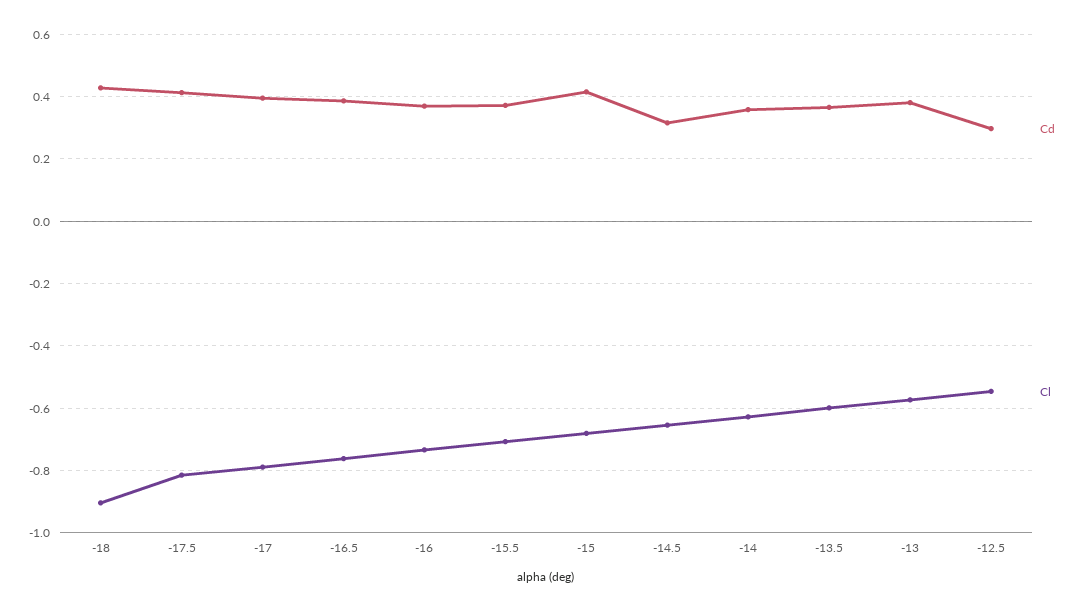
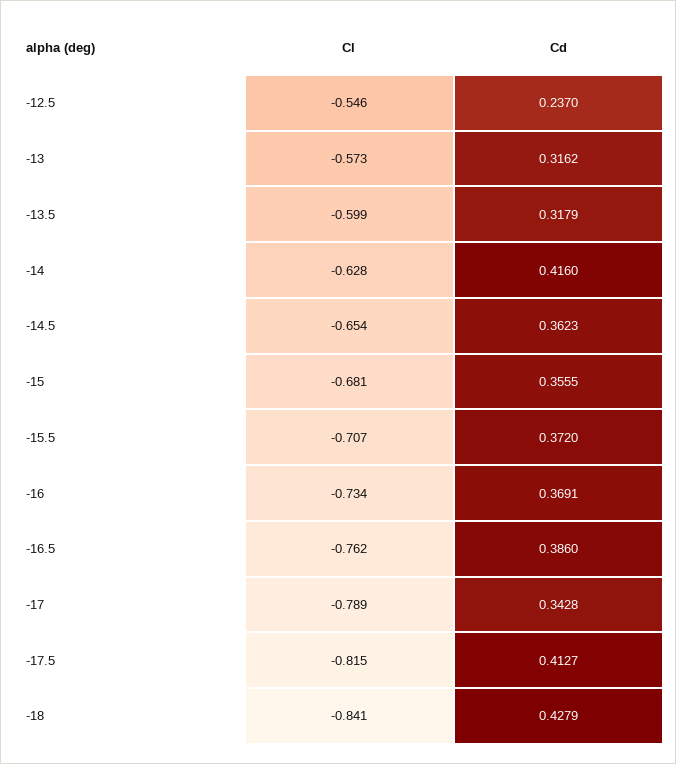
  {
    "Cd": {
      "-18": 0.4279,
      "-17.5": 0.4127,
-     "-17": 0.4,
+     "-17": 0.3428,
      "-16.5": 0.386,
      "-16": 0.3691,
      "-15.5": 0.372,
-     "-15": 0.42,
+     "-15": 0.3555,
-     "-14.5": 0.32,
+     "-14.5": 0.3623,
-     "-14": 0.36,
+     "-14": 0.416,
-     "-13.5": 0.36,
+     "-13.5": 0.3179,
-     "-13": 0.38,
+     "-13": 0.3162,
-     "-12.5": 0.3
+     "-12.5": 0.237
    },
    "Cl": {
-     "-18": -0.9,
+     "-18": -0.841,
      "-17.5": -0.815,
      "-17": -0.789,
      "-16.5": -0.762,
      "-16": -0.734,
      "-15.5": -0.707,
      "-15": -0.681,
      "-14.5": -0.654,
      "-14": -0.628,
      "-13.5": -0.599,
      "-13": -0.573,
      "-12.5": -0.546
    }
  }

